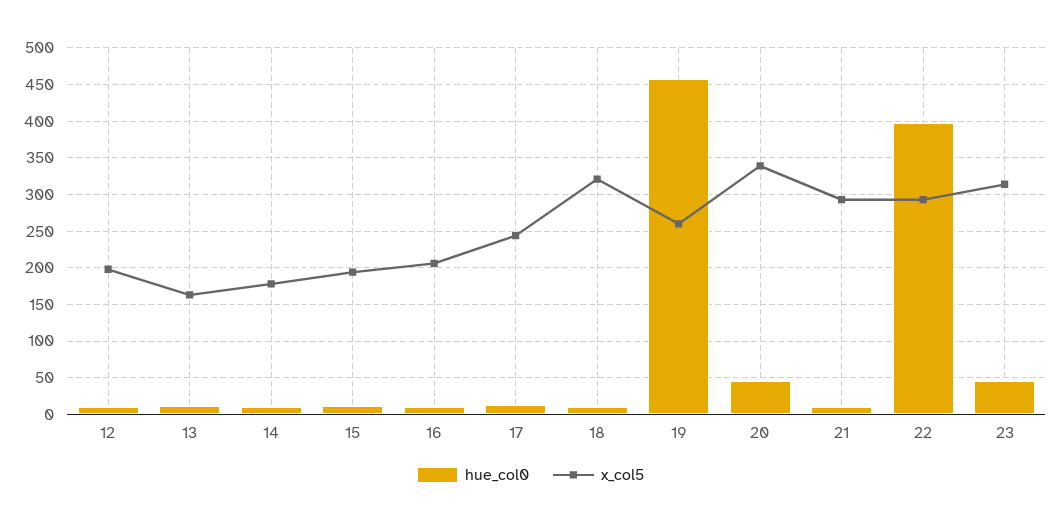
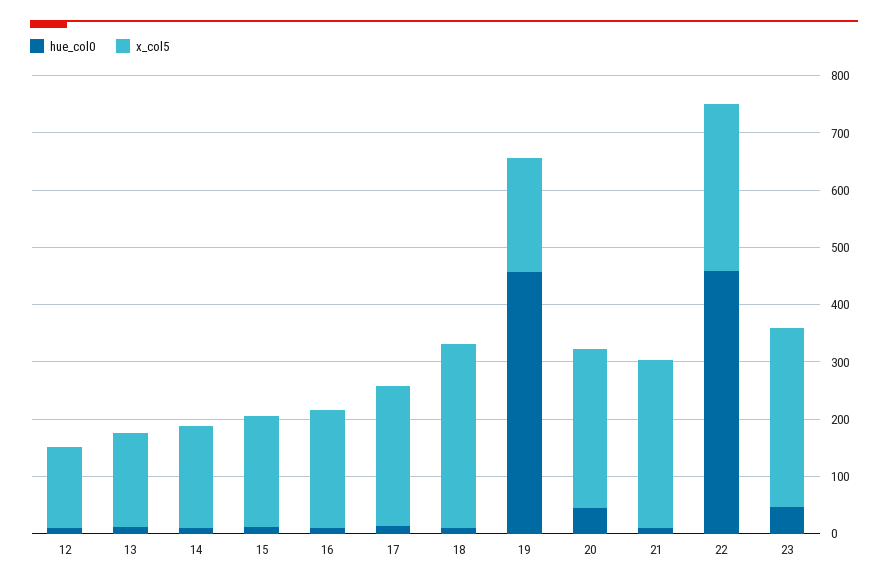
  {
    "hue_col0": {
      "12": 10,
      "13": 10,
      "14": 10,
      "15": 10,
      "16": 10,
      "17": 10,
      "18": 10,
      "19": 460,
      "20": 50,
      "21": 10,
-     "22": 400,
+     "22": 460,
      "23": 50
    },
    "x_col5": {
-     "12": 200,
+     "12": 140,
      "13": 160,
      "14": 180,
      "15": 190,
      "16": 210,
      "17": 240,
      "18": 320,
-     "19": 260,
+     "19": 200,
-     "20": 340,
+     "20": 280,
      "21": 290,
      "22": 290,
      "23": 310
    }
  }

